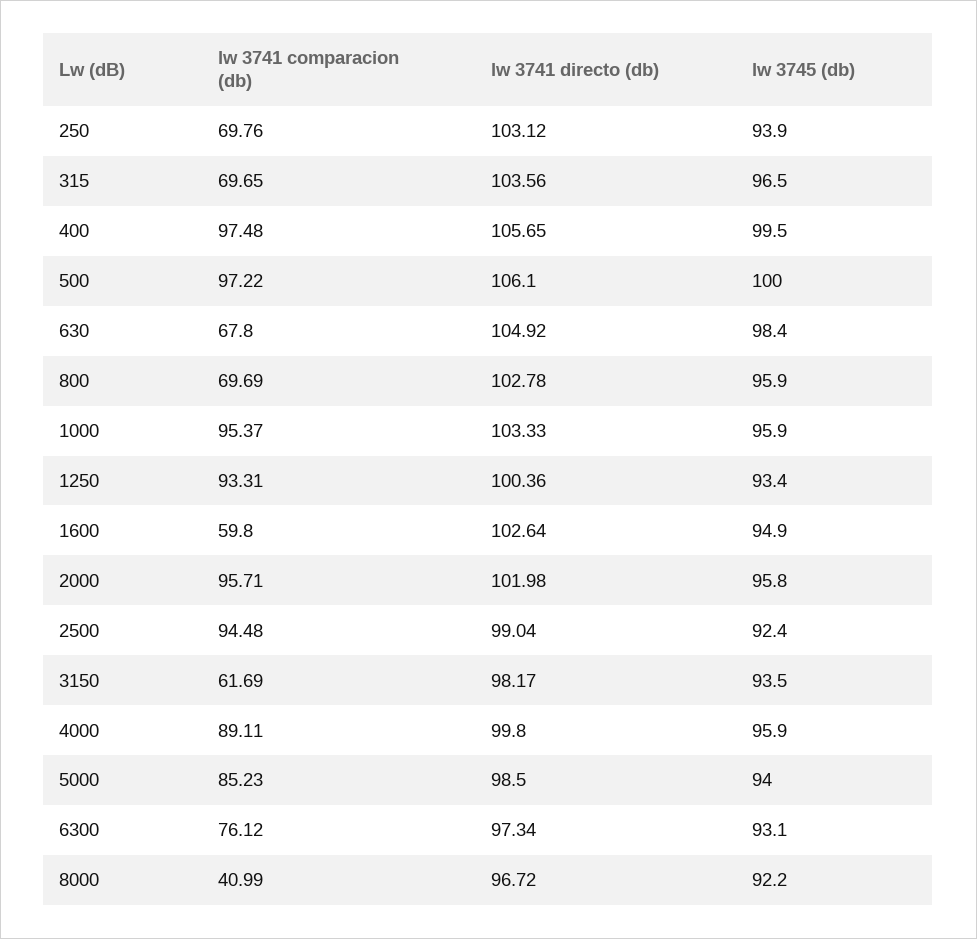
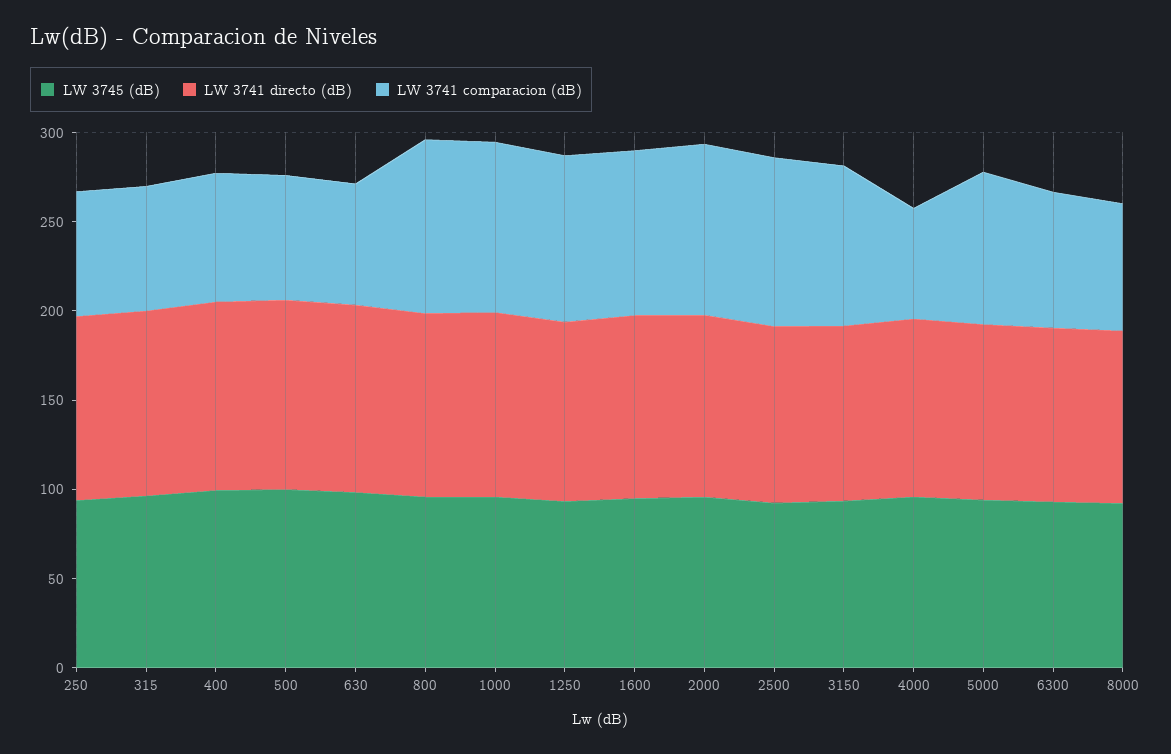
  {
    "lw 3741 comparacion (db)": {
      "250": 69.76,
      "315": 69.65,
-     "400": 97.48,
+     "400": 70,
-     "500": 97.22,
+     "500": 70,
      "630": 67.8,
-     "800": 69.69,
+     "800": 100,
      "1000": 95.37,
      "1250": 93.31,
-     "1600": 59.8,
+     "1600": 90,
      "2000": 95.71,
      "2500": 94.48,
-     "3150": 61.69,
+     "3150": 90,
-     "4000": 89.11,
+     "4000": 60,
      "5000": 85.23,
      "6300": 76.12,
-     "8000": 40.99
+     "8000": 70
    },
    "lw 3741 directo (db)": {
      "250": 103.12,
      "315": 103.56,
      "400": 105.65,
      "500": 106.1,
      "630": 104.92,
      "800": 102.78,
      "1000": 103.33,
      "1250": 100.36,
      "1600": 102.64,
      "2000": 101.98,
      "2500": 99.04,
      "3150": 98.17,
      "4000": 99.8,
      "5000": 98.5,
      "6300": 97.34,
      "8000": 96.72
    },
    "lw 3745 (db)": {
      "250": 93.9,
      "315": 96.5,
      "400": 99.5,
      "500": 100,
      "630": 98.4,
      "800": 95.9,
      "1000": 95.9,
      "1250": 93.4,
      "1600": 94.9,
      "2000": 95.8,
      "2500": 92.4,
      "3150": 93.5,
      "4000": 95.9,
      "5000": 94,
      "6300": 93.1,
      "8000": 92.2
    }
  }

